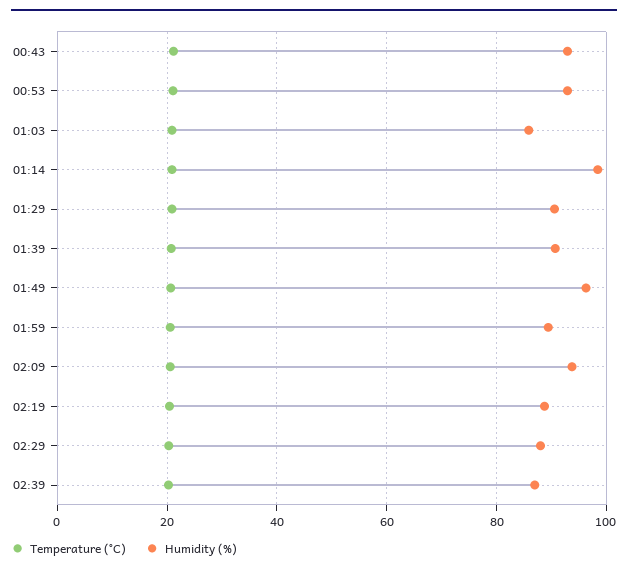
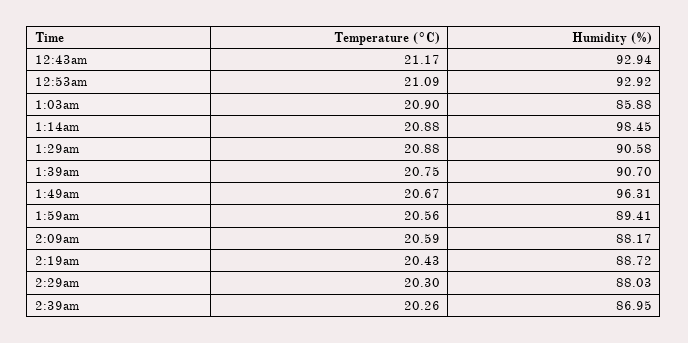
  {
    "Temperature (°C)": {
      "00:43": 21.17,
      "00:53": 21.09,
      "01:03": 20.9,
      "01:14": 20.88,
      "01:29": 20.88,
      "01:39": 20.75,
      "01:49": 20.67,
      "01:59": 20.56,
      "02:09": 20.59,
      "02:19": 20.43,
      "02:29": 20.3,
      "02:39": 20.26
    },
    "Humidity (%)": {
      "00:43": 92.94,
      "00:53": 92.92,
      "01:03": 85.88,
      "01:14": 98.45,
      "01:29": 90.58,
      "01:39": 90.7,
      "01:49": 96.31,
      "01:59": 89.41,
-     "02:09": 94,
+     "02:09": 88.17,
      "02:19": 88.72,
      "02:29": 88.03,
      "02:39": 86.95
    }
  }

